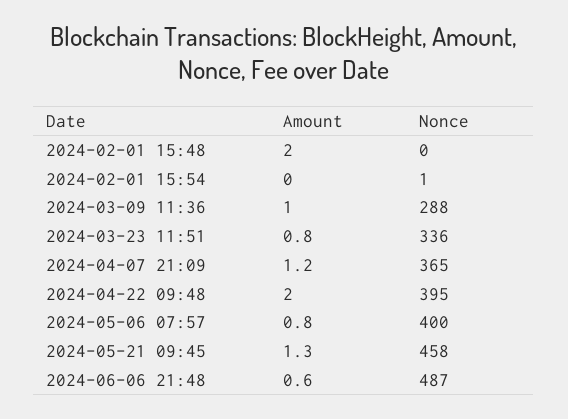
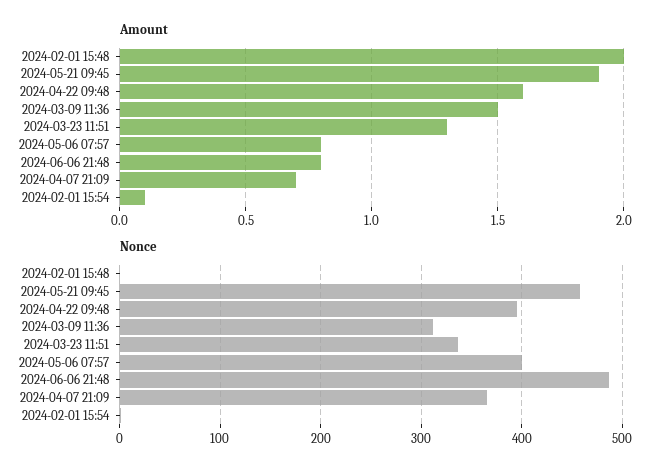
  {
    "Amount": {
      "2024-02-01 15:48": 2,
-     "2024-02-01 15:54": 0,
+     "2024-02-01 15:54": 0.1,
-     "2024-03-09 11:36": 1,
+     "2024-03-09 11:36": 1.5,
-     "2024-03-23 11:51": 0.8,
+     "2024-03-23 11:51": 1.3,
-     "2024-04-07 21:09": 1.2,
+     "2024-04-07 21:09": 0.7,
-     "2024-04-22 09:48": 2,
+     "2024-04-22 09:48": 1.6,
      "2024-05-06 07:57": 0.8,
-     "2024-05-21 09:45": 1.3,
+     "2024-05-21 09:45": 1.9,
-     "2024-06-06 21:48": 0.6
+     "2024-06-06 21:48": 0.8
    },
    "Nonce": {
      "2024-02-01 15:48": 0,
      "2024-02-01 15:54": 1,
-     "2024-03-09 11:36": 288,
+     "2024-03-09 11:36": 310,
      "2024-03-23 11:51": 336,
      "2024-04-07 21:09": 365,
      "2024-04-22 09:48": 395,
      "2024-05-06 07:57": 400,
      "2024-05-21 09:45": 458,
      "2024-06-06 21:48": 487
    }
  }

